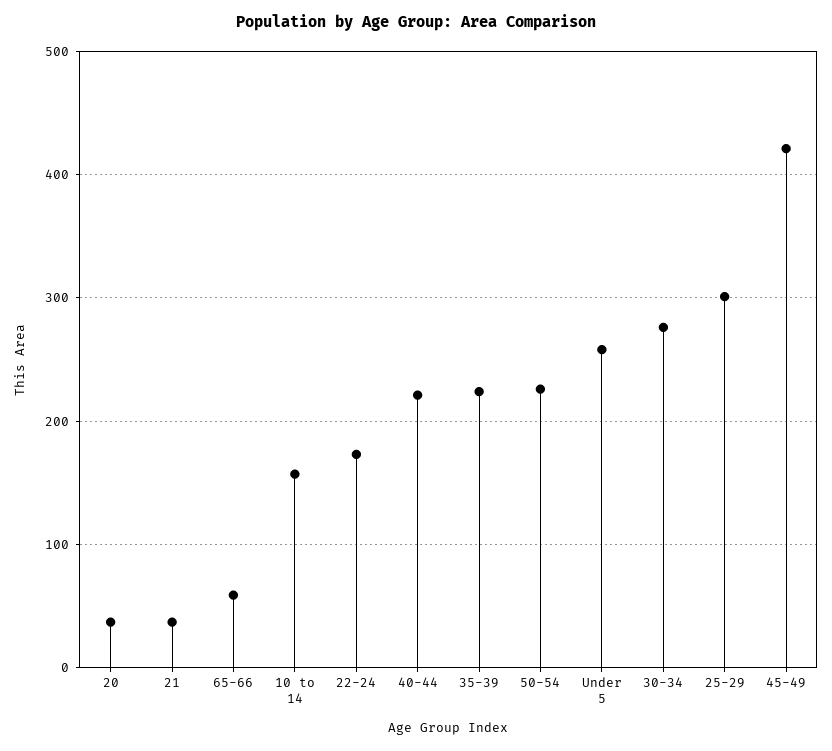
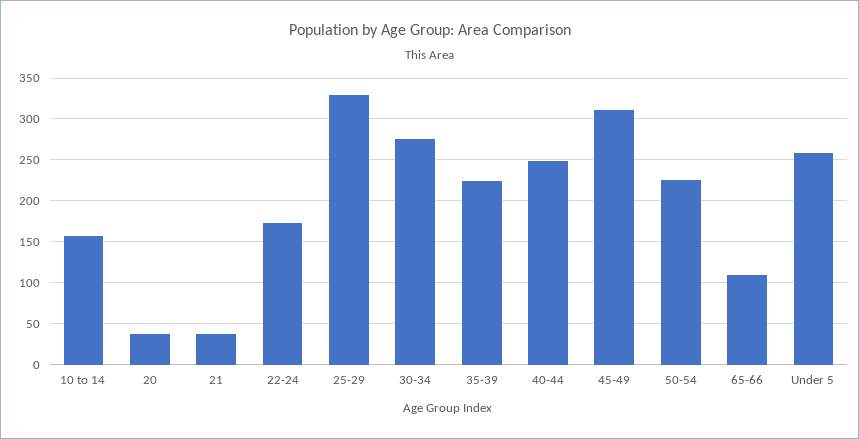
  {
    "20": 40,
    "21": 40,
-   "65-66": 60,
+   "65-66": 110,
    "10 to 14": 160,
    "22-24": 170,
-   "40-44": 220,
+   "40-44": 250,
    "35-39": 220,
    "50-54": 230,
    "Under 5": 260,
    "30-34": 280,
-   "25-29": 300,
+   "25-29": 330,
-   "45-49": 420
+   "45-49": 310
  }

